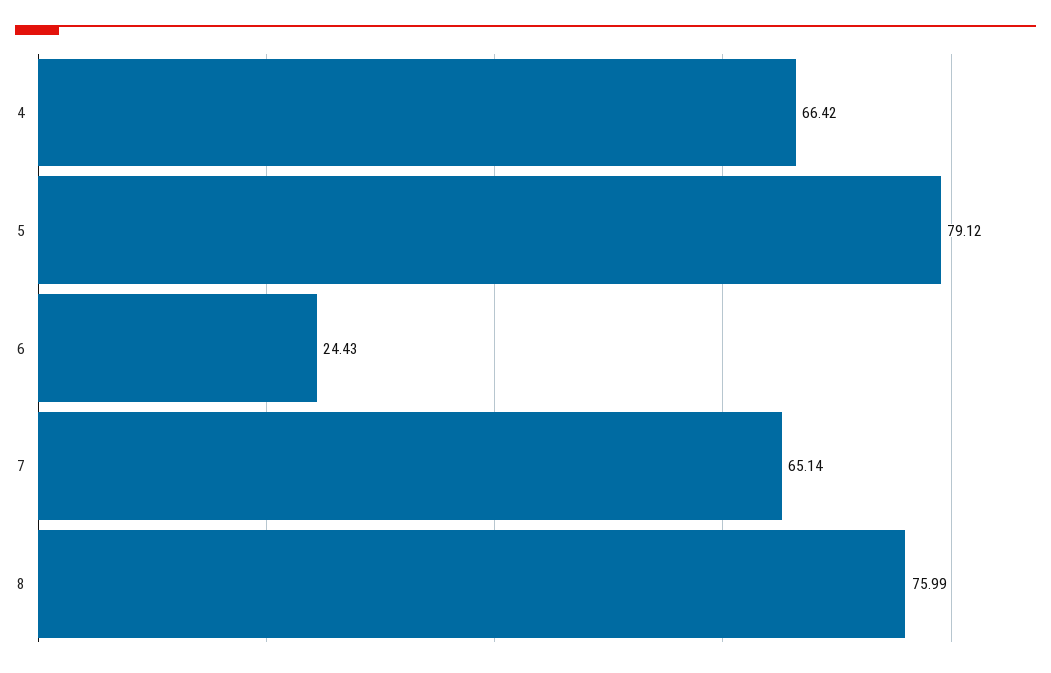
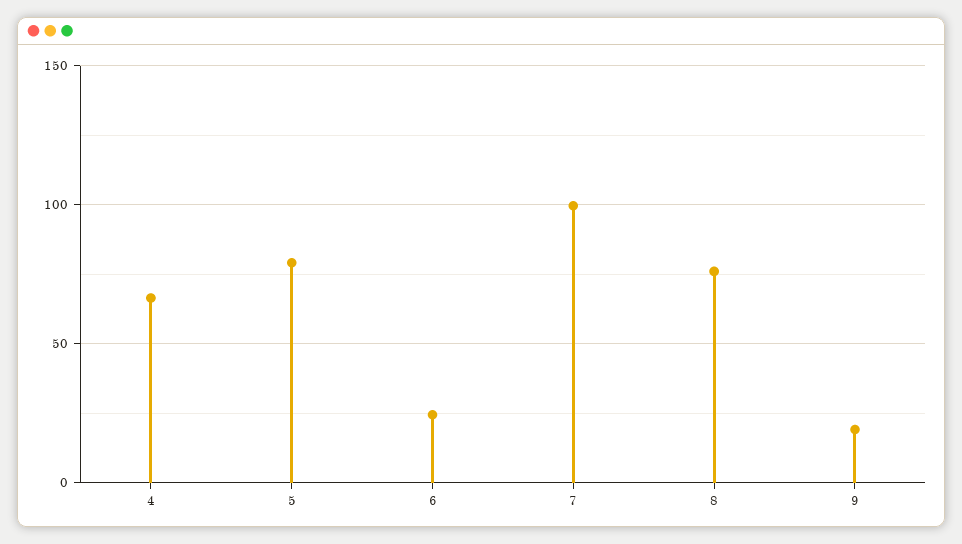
  {
    "4": 66.42,
    "5": 79.12,
    "6": 24.43,
-   "7": 65.14,
+   "7": 100,
-   "8": 75.99
+   "8": 75.99,
+   "9": 20
  }

